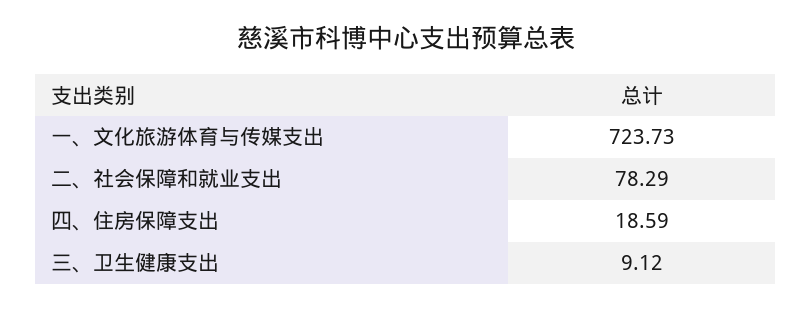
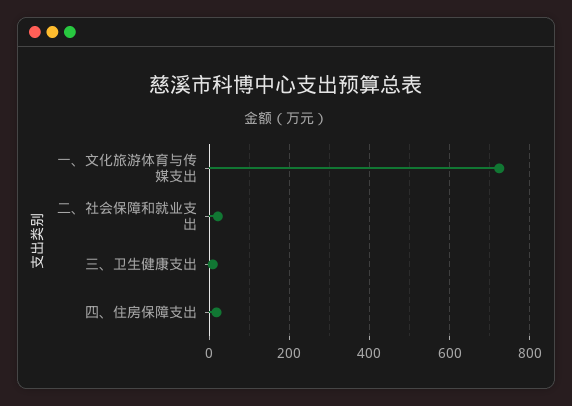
  {
    "一、文化旅游体育与传媒支出": 723.73,
-   "二、社会保障和就业支出": 78.29,
+   "二、社会保障和就业支出": 20,
    "四、住房保障支出": 18.59,
    "三、卫生健康支出": 9.12
  }

